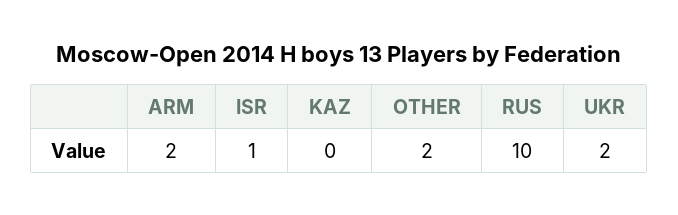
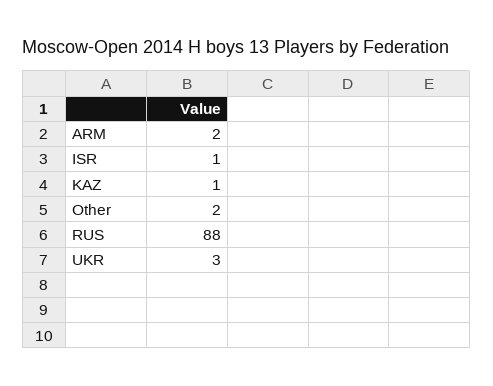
  {
    "ARM": 2,
    "ISR": 1,
-   "KAZ": 0,
+   "KAZ": 1,
    "OTHER": 2,
-   "RUS": 10,
+   "RUS": 88,
-   "UKR": 2
+   "UKR": 3
  }

